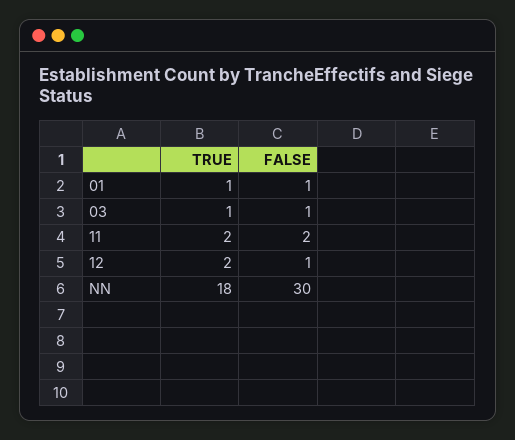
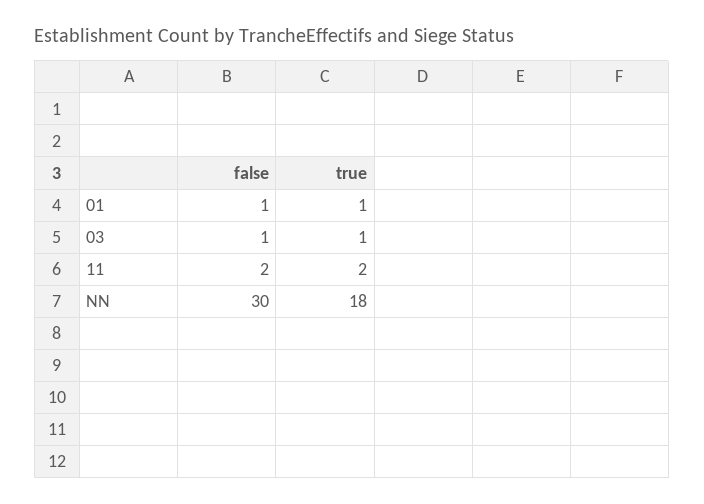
  {
    "TRUE": {
      "01": 1,
      "03": 1,
      "11": 2,
-     "12": 2,
      "NN": 18
    },
    "FALSE": {
      "01": 1,
      "03": 1,
      "11": 2,
-     "12": 1,
      "NN": 30
    }
  }

